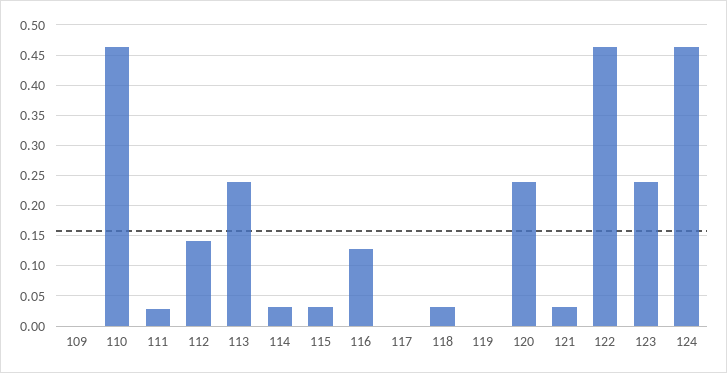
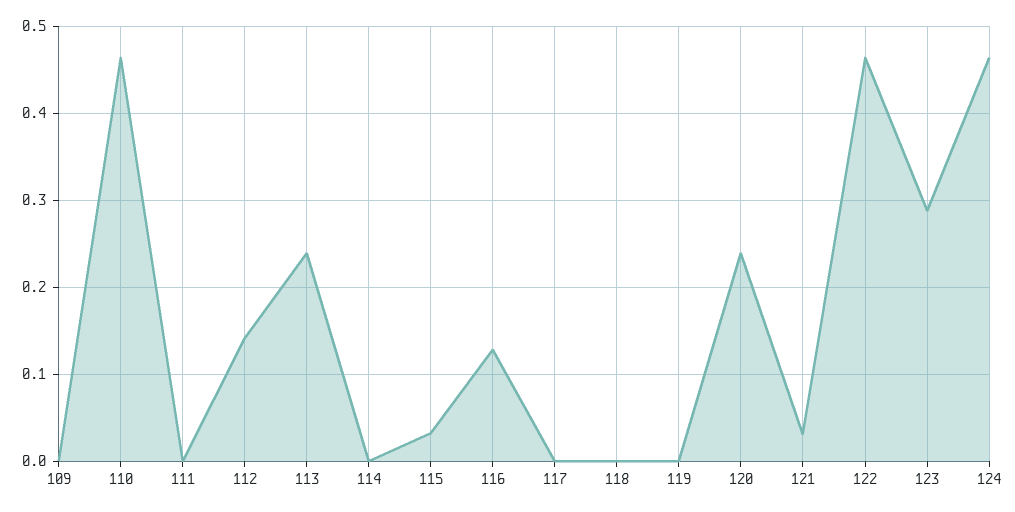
  {
    "109": 0,
    "110": 0.46,
-   "111": 0.03,
+   "111": 0,
    "112": 0.14,
    "113": 0.24,
-   "114": 0.03,
+   "114": 0,
    "115": 0.03,
    "116": 0.13,
    "117": 0,
-   "118": 0.03,
+   "118": 0,
    "119": 0,
    "120": 0.24,
    "121": 0.03,
    "122": 0.46,
-   "123": 0.24,
+   "123": 0.29,
    "124": 0.46
  }

